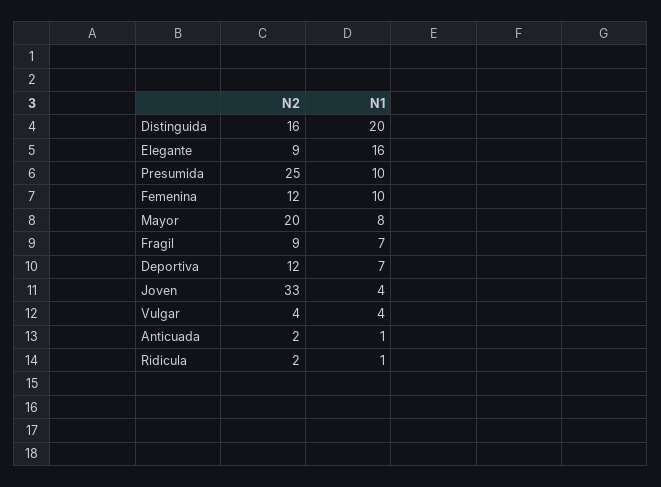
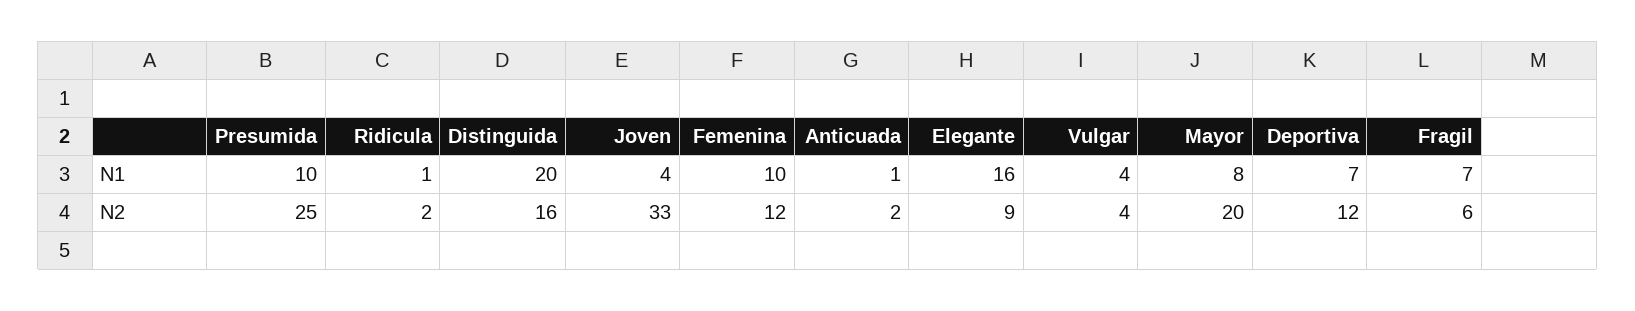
  {
    "N2": {
      "Distinguida": 16,
      "Elegante": 9,
      "Presumida": 25,
      "Femenina": 12,
      "Mayor": 20,
-     "Fragil": 9,
+     "Fragil": 6,
      "Deportiva": 12,
      "Joven": 33,
      "Vulgar": 4,
      "Anticuada": 2,
      "Ridicula": 2
    },
    "N1": {
      "Distinguida": 20,
      "Elegante": 16,
      "Presumida": 10,
      "Femenina": 10,
      "Mayor": 8,
      "Fragil": 7,
      "Deportiva": 7,
      "Joven": 4,
      "Vulgar": 4,
      "Anticuada": 1,
      "Ridicula": 1
    }
  }

